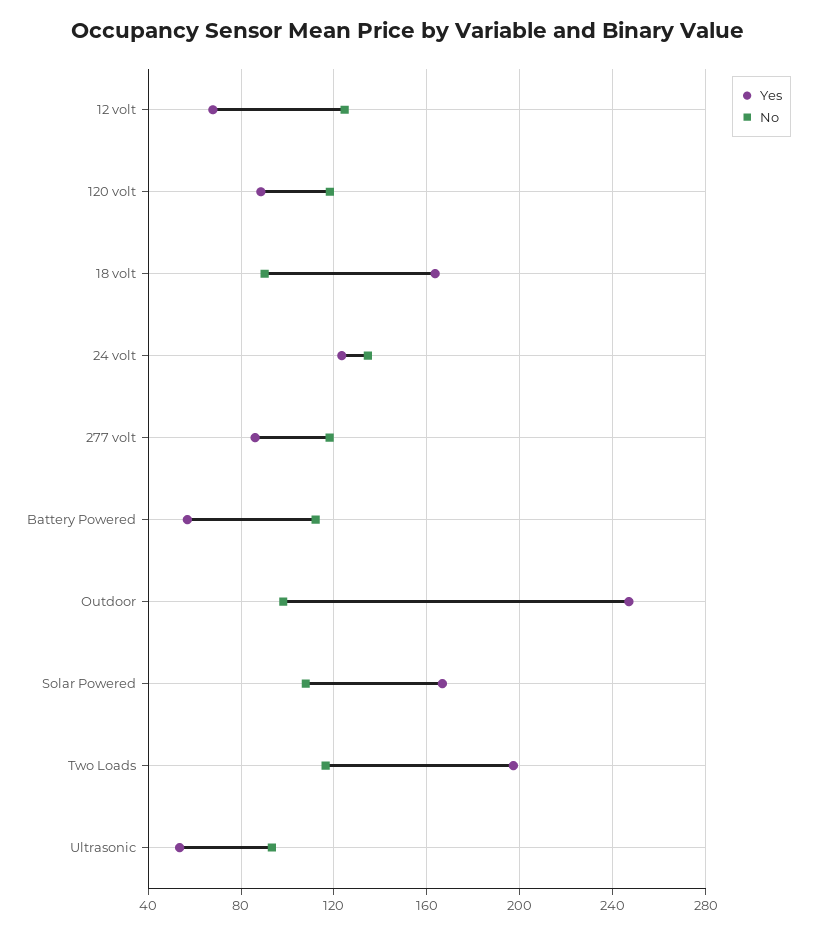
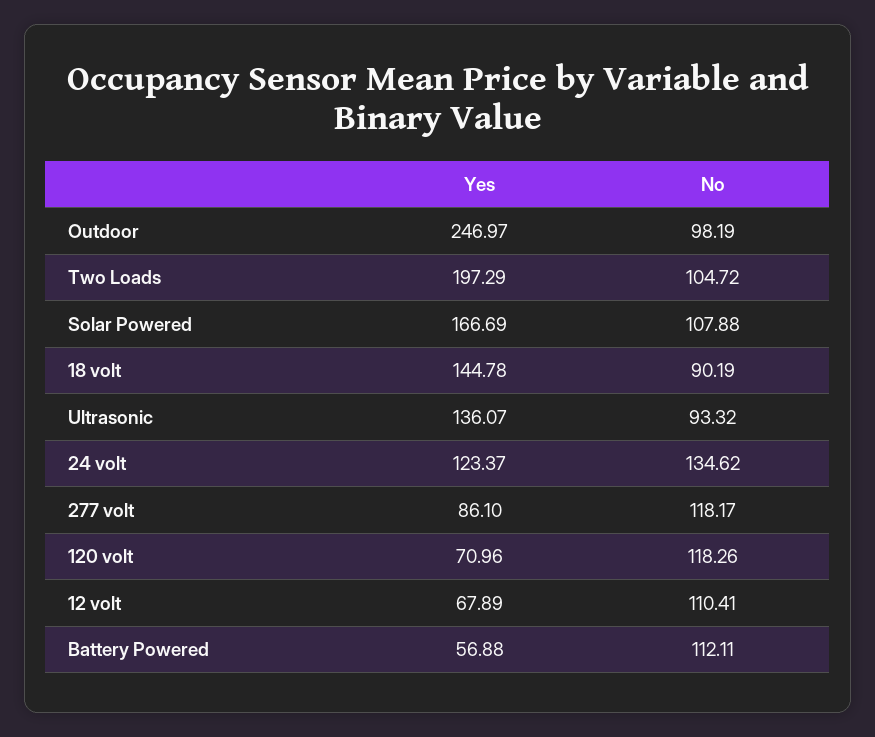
  {
    "Yes": {
      "12 volt": 67.89,
-     "120 volt": 90,
+     "120 volt": 70.96,
-     "18 volt": 165,
+     "18 volt": 144.78,
      "24 volt": 123.37,
      "277 volt": 86.1,
      "Battery Powered": 56.88,
      "Outdoor": 246.97,
      "Solar Powered": 166.69,
      "Two Loads": 197.29,
-     "Ultrasonic": 55
+     "Ultrasonic": 136.07
    },
    "No": {
-     "12 volt": 125,
+     "12 volt": 110.41,
      "120 volt": 118.26,
      "18 volt": 90.19,
      "24 volt": 134.62,
      "277 volt": 118.17,
      "Battery Powered": 112.11,
      "Outdoor": 98.19,
      "Solar Powered": 107.88,
-     "Two Loads": 115,
+     "Two Loads": 104.72,
      "Ultrasonic": 93.32
    }
  }

